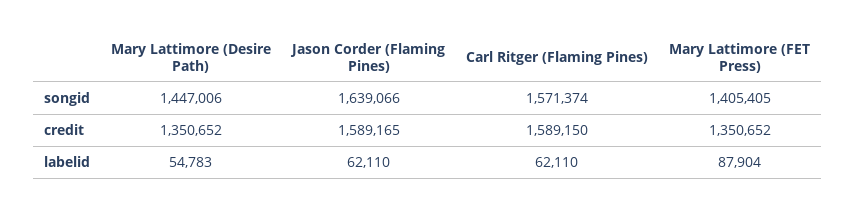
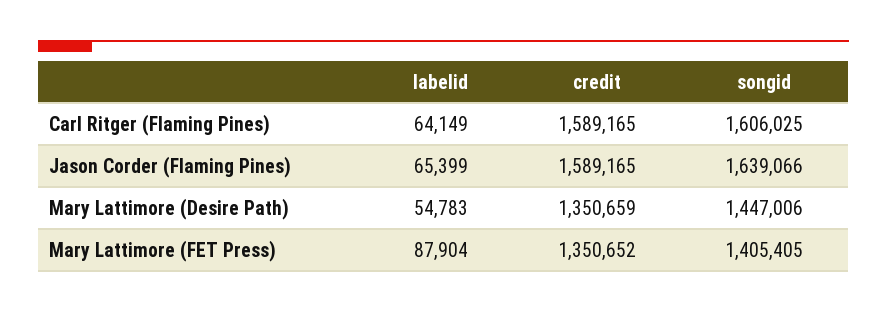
  {
    "Mary Lattimore (Desire Path)": {
      "songid": 1447006,
-     "credit": 1350652,
+     "credit": 1350659,
      "labelid": 54783
    },
    "Jason Corder (Flaming Pines)": {
      "songid": 1639066,
      "credit": 1589165,
-     "labelid": 62110
+     "labelid": 65399
    },
    "Carl Ritger (Flaming Pines)": {
-     "songid": 1571374,
+     "songid": 1606025,
-     "credit": 1589150,
+     "credit": 1589165,
-     "labelid": 62110
+     "labelid": 64149
    },
    "Mary Lattimore (FET Press)": {
      "songid": 1405405,
      "credit": 1350652,
      "labelid": 87904
    }
  }

